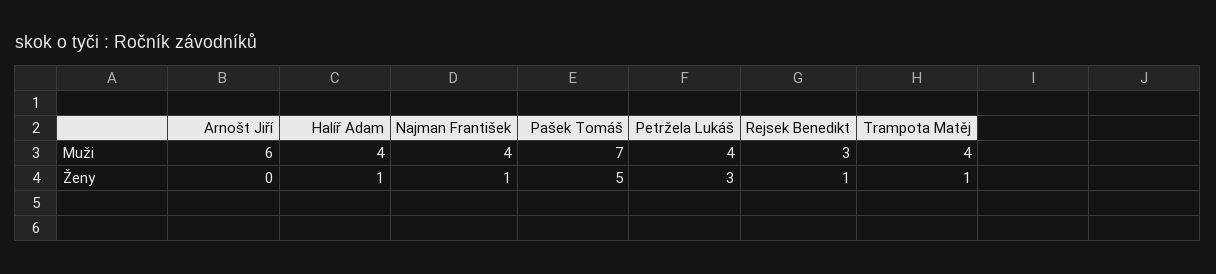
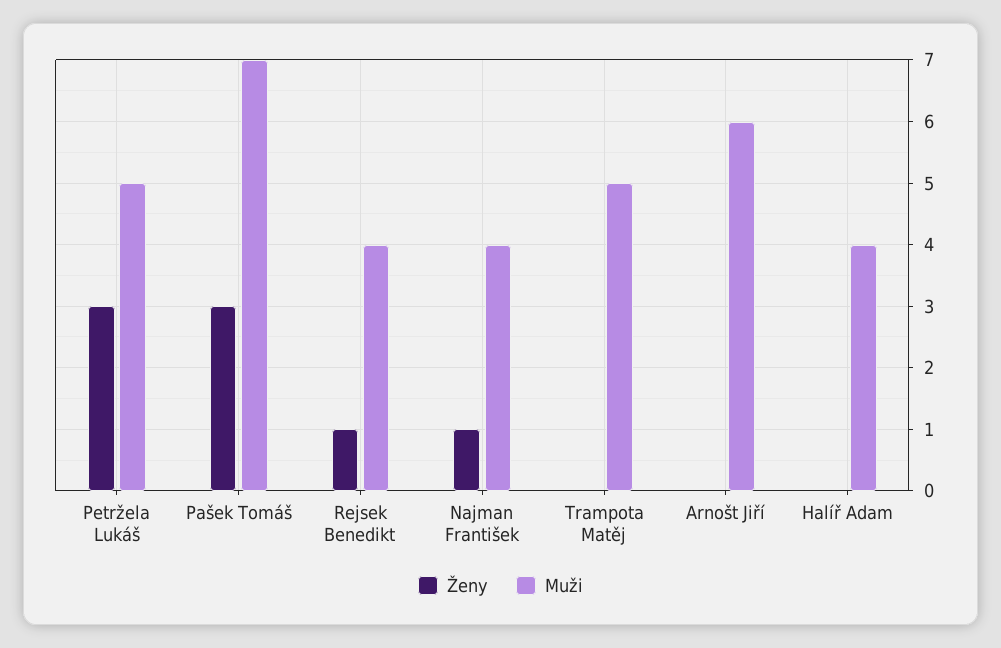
  {
    "Muži": {
      "Arnošt Jiří": 6,
      "Halíř Adam": 4,
      "Najman František": 4,
      "Pašek Tomáš": 7,
-     "Petržela Lukáš": 4,
+     "Petržela Lukáš": 5,
-     "Rejsek Benedikt": 3,
+     "Rejsek Benedikt": 4,
-     "Trampota Matěj": 4
+     "Trampota Matěj": 5
    },
    "Ženy": {
      "Arnošt Jiří": 0,
-     "Halíř Adam": 1,
+     "Halíř Adam": 0,
      "Najman František": 1,
-     "Pašek Tomáš": 5,
+     "Pašek Tomáš": 3,
      "Petržela Lukáš": 3,
      "Rejsek Benedikt": 1,
-     "Trampota Matěj": 1
+     "Trampota Matěj": 0
    }
  }

